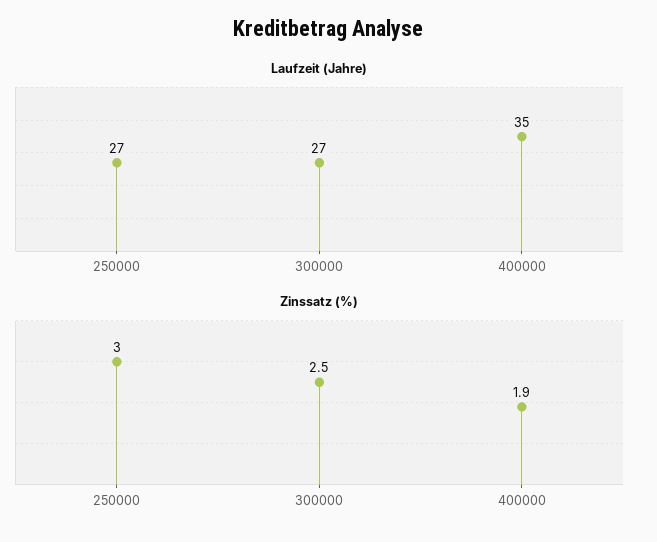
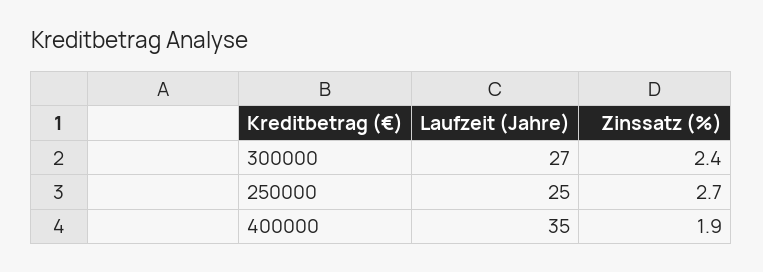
  {
    "Laufzeit (Jahre)": {
-     "250000": 27,
+     "250000": 25,
      "300000": 27,
      "400000": 35
    },
    "Zinssatz (%)": {
-     "250000": 3,
+     "250000": 2.7,
-     "300000": 2.5,
+     "300000": 2.4,
      "400000": 1.9
    }
  }

